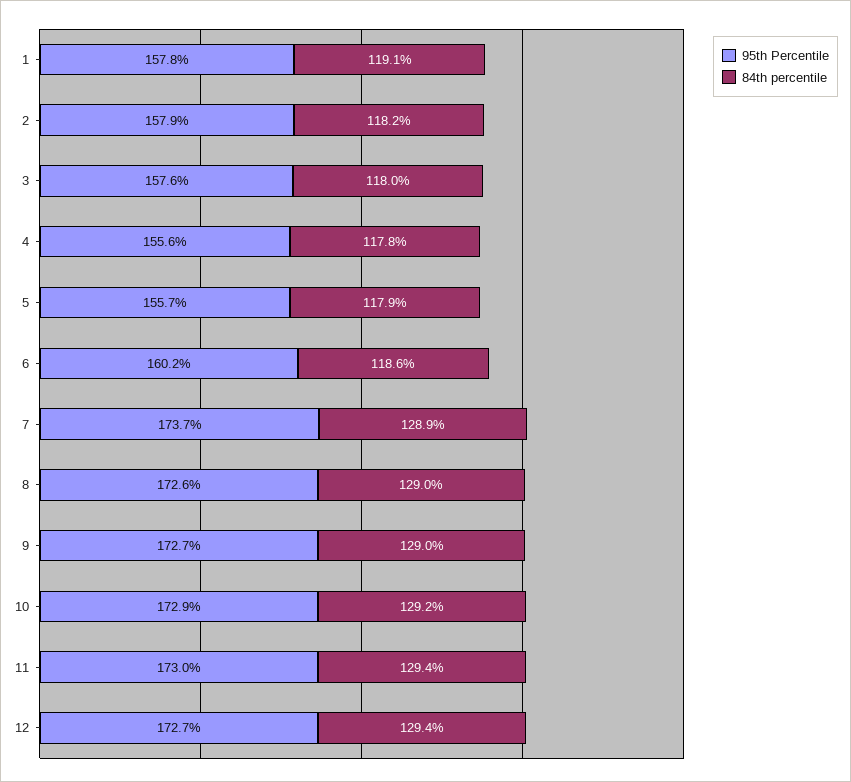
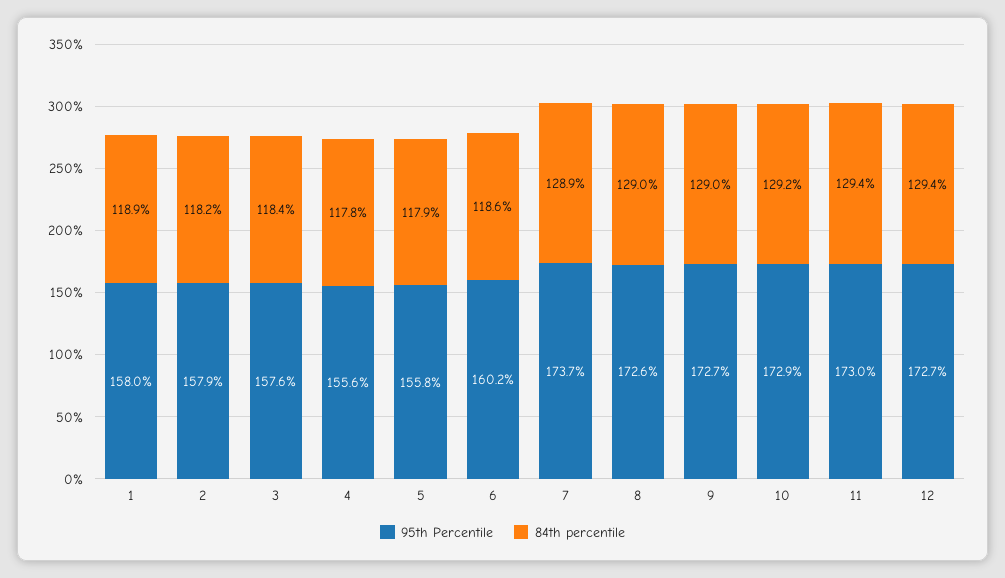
  {
    "95th Percentile": {
-     "1": 157.8,
+     "1": 158,
      "2": 157.9,
      "3": 157.6,
      "4": 155.6,
-     "5": 155.7,
+     "5": 155.8,
      "6": 160.2,
      "7": 173.7,
      "8": 172.6,
      "9": 172.7,
      "10": 172.9,
      "11": 173,
      "12": 172.7
    },
    "84th percentile": {
-     "1": 119.1,
+     "1": 118.9,
      "2": 118.2,
-     "3": 118,
+     "3": 118.4,
      "4": 117.8,
      "5": 117.9,
      "6": 118.6,
      "7": 128.9,
      "8": 129,
      "9": 129,
      "10": 129.2,
      "11": 129.4,
      "12": 129.4
    }
  }

